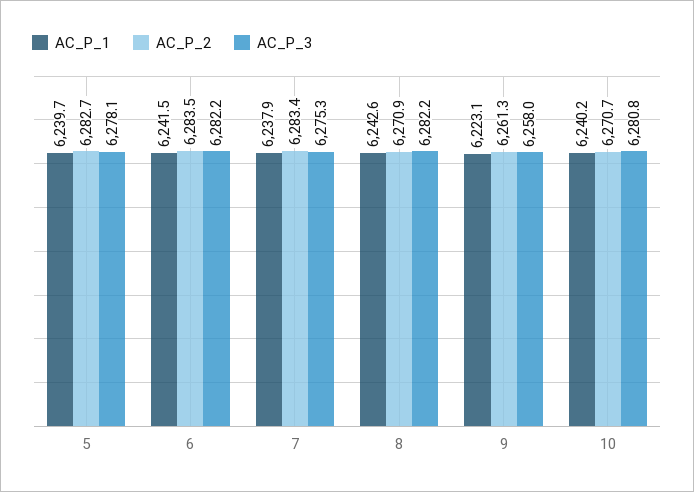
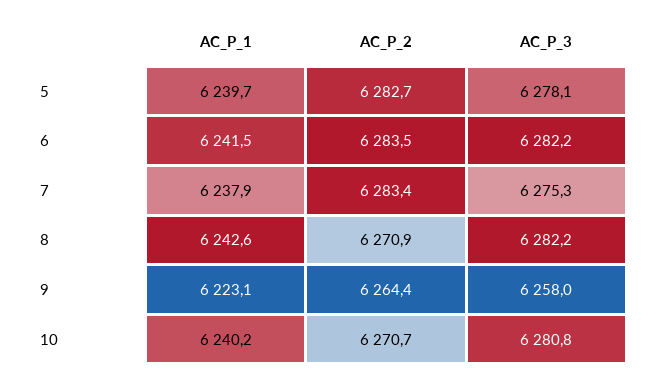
  {
    "AC_P_1": {
      "5": 6239.7,
      "6": 6241.5,
      "7": 6237.9,
      "8": 6242.6,
      "9": 6223.1,
      "10": 6240.2
    },
    "AC_P_2": {
      "5": 6282.7,
      "6": 6283.5,
      "7": 6283.4,
      "8": 6270.9,
-     "9": 6261.3,
+     "9": 6264.4,
      "10": 6270.7
    },
    "AC_P_3": {
      "5": 6278.1,
      "6": 6282.2,
      "7": 6275.3,
      "8": 6282.2,
      "9": 6258,
      "10": 6280.8
    }
  }

